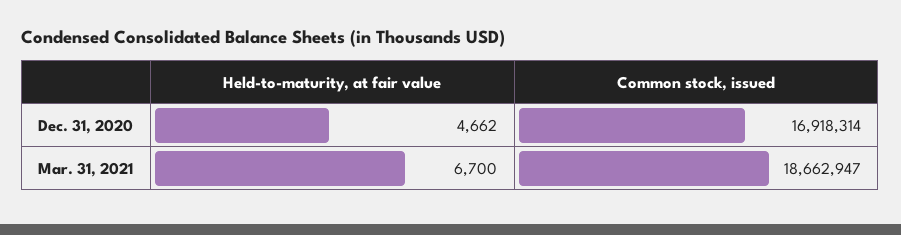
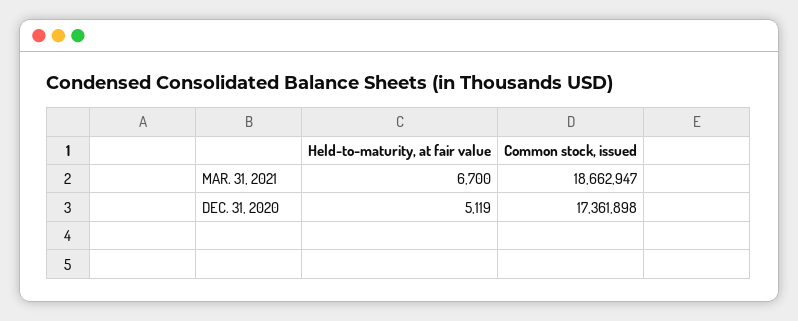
  {
    "Held-to-maturity, at fair value": {
-     "Dec. 31, 2020": 4662,
+     "Dec. 31, 2020": 5119,
      "Mar. 31, 2021": 6700
    },
    "Common stock, issued": {
-     "Dec. 31, 2020": 16918314,
+     "Dec. 31, 2020": 17361898,
      "Mar. 31, 2021": 18662947
    }
  }

